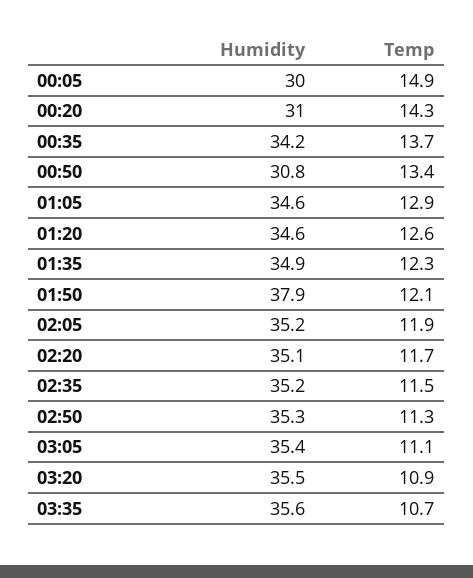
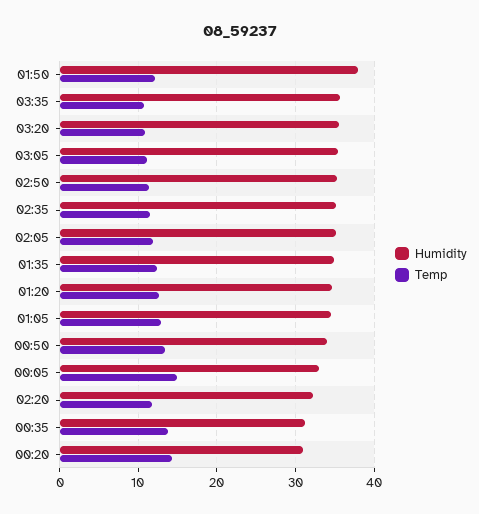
  {
    "Humidity": {
-     "00:05": 30,
+     "00:05": 33,
      "00:20": 31,
-     "00:35": 34.2,
+     "00:35": 31,
-     "00:50": 30.8,
+     "00:50": 34,
      "01:05": 34.6,
      "01:20": 34.6,
      "01:35": 34.9,
      "01:50": 37.9,
      "02:05": 35.2,
-     "02:20": 35.1,
+     "02:20": 32,
      "02:35": 35.2,
      "02:50": 35.3,
      "03:05": 35.4,
      "03:20": 35.5,
      "03:35": 35.6
    },
    "Temp": {
      "00:05": 14.9,
      "00:20": 14.3,
      "00:35": 13.7,
      "00:50": 13.4,
      "01:05": 12.9,
      "01:20": 12.6,
      "01:35": 12.3,
      "01:50": 12.1,
      "02:05": 11.9,
      "02:20": 11.7,
      "02:35": 11.5,
      "02:50": 11.3,
      "03:05": 11.1,
      "03:20": 10.9,
      "03:35": 10.7
    }
  }

